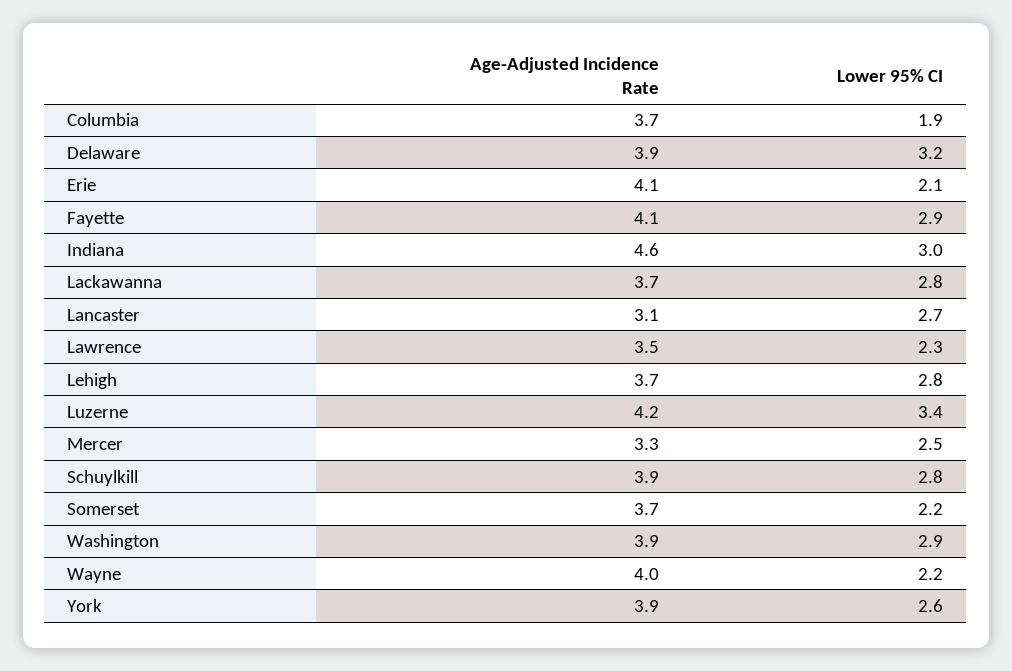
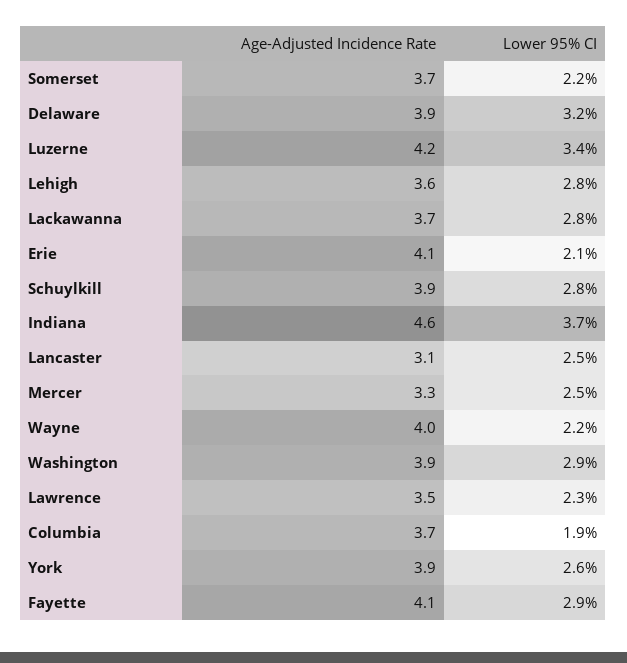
  {
    "Age-Adjusted Incidence Rate": {
      "Columbia": 3.7,
      "Delaware": 3.9,
      "Erie": 4.1,
      "Fayette": 4.1,
      "Indiana": 4.6,
      "Lackawanna": 3.7,
      "Lancaster": 3.1,
      "Lawrence": 3.5,
-     "Lehigh": 3.7,
+     "Lehigh": 3.6,
      "Luzerne": 4.2,
      "Mercer": 3.3,
      "Schuylkill": 3.9,
      "Somerset": 3.7,
      "Washington": 3.9,
      "Wayne": 4,
      "York": 3.9
    },
    "Lower 95% CI": {
      "Columbia": 1.9,
      "Delaware": 3.2,
      "Erie": 2.1,
      "Fayette": 2.9,
-     "Indiana": 3,
+     "Indiana": 3.7,
      "Lackawanna": 2.8,
-     "Lancaster": 2.7,
+     "Lancaster": 2.5,
      "Lawrence": 2.3,
      "Lehigh": 2.8,
      "Luzerne": 3.4,
      "Mercer": 2.5,
      "Schuylkill": 2.8,
      "Somerset": 2.2,
      "Washington": 2.9,
      "Wayne": 2.2,
      "York": 2.6
    }
  }

